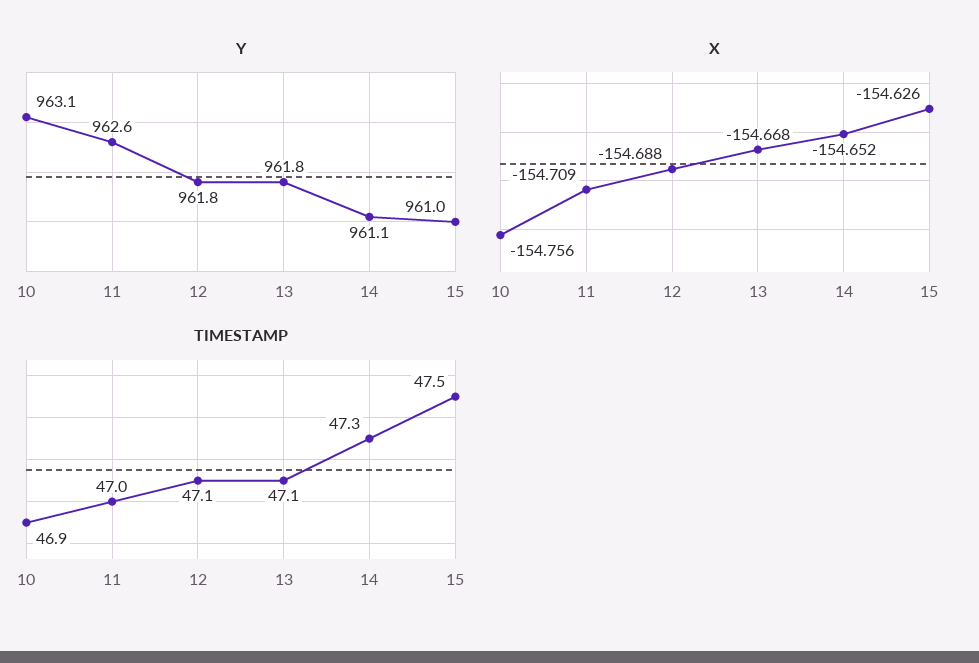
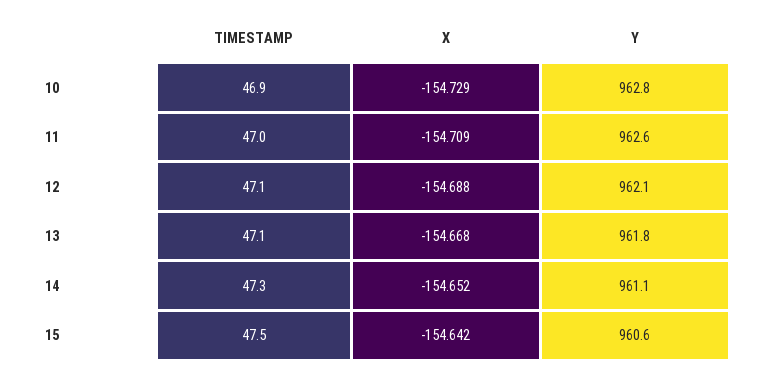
  {
    "Y": {
-     "10": 963.1,
+     "10": 962.8,
      "11": 962.6,
-     "12": 961.8,
+     "12": 962.1,
      "13": 961.8,
      "14": 961.1,
-     "15": 961
+     "15": 960.6
    },
    "X": {
-     "10": -154.756,
+     "10": -154.729,
      "11": -154.709,
      "12": -154.688,
      "13": -154.668,
      "14": -154.652,
-     "15": -154.626
+     "15": -154.642
    },
    "TIMESTAMP": {
      "10": 46.9,
      "11": 47,
      "12": 47.1,
      "13": 47.1,
      "14": 47.3,
      "15": 47.5
    }
  }

